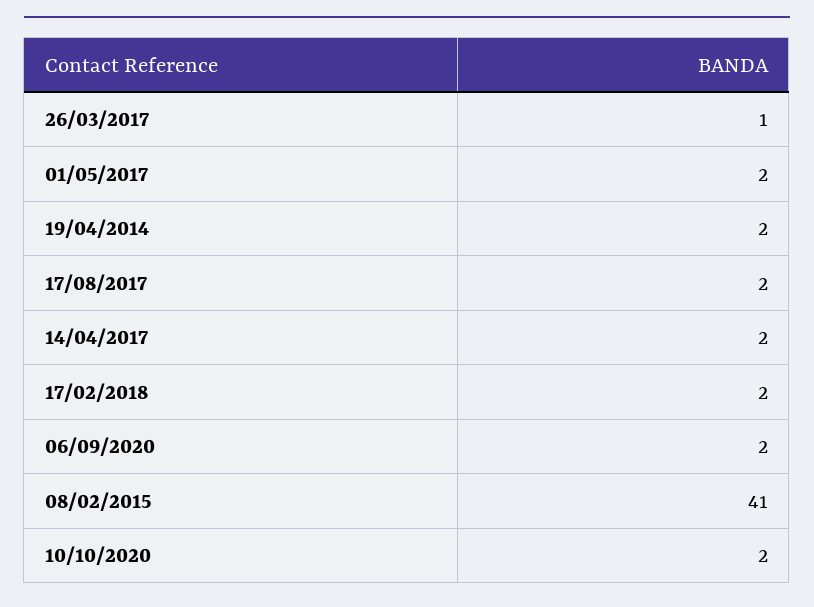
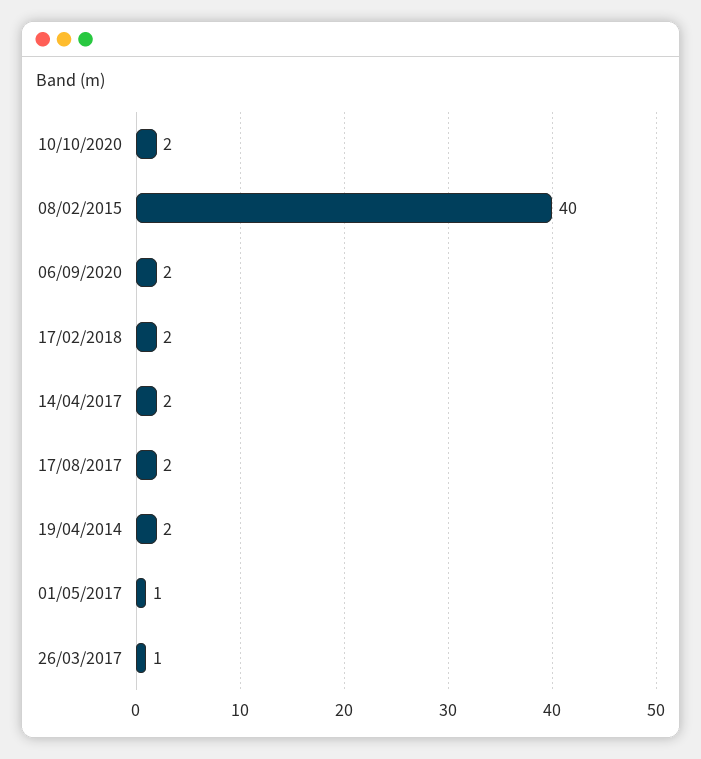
  {
    "26/03/2017": 1,
-   "01/05/2017": 2,
+   "01/05/2017": 1,
    "19/04/2014": 2,
    "17/08/2017": 2,
    "14/04/2017": 2,
    "17/02/2018": 2,
    "06/09/2020": 2,
-   "08/02/2015": 41,
+   "08/02/2015": 40,
    "10/10/2020": 2
  }

